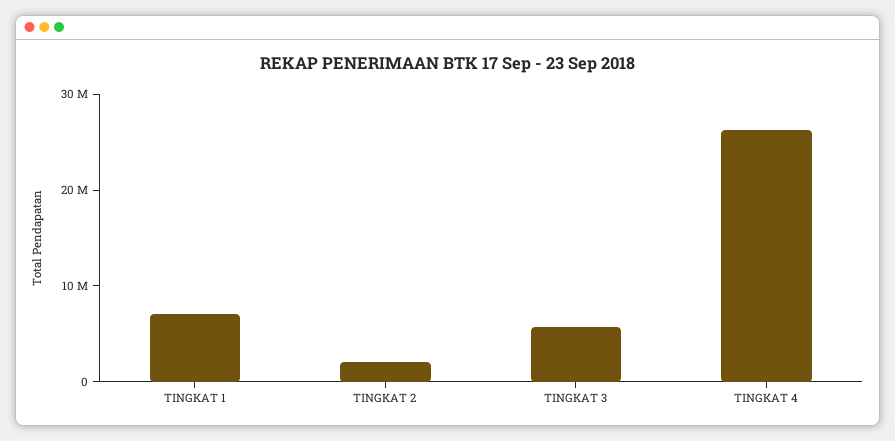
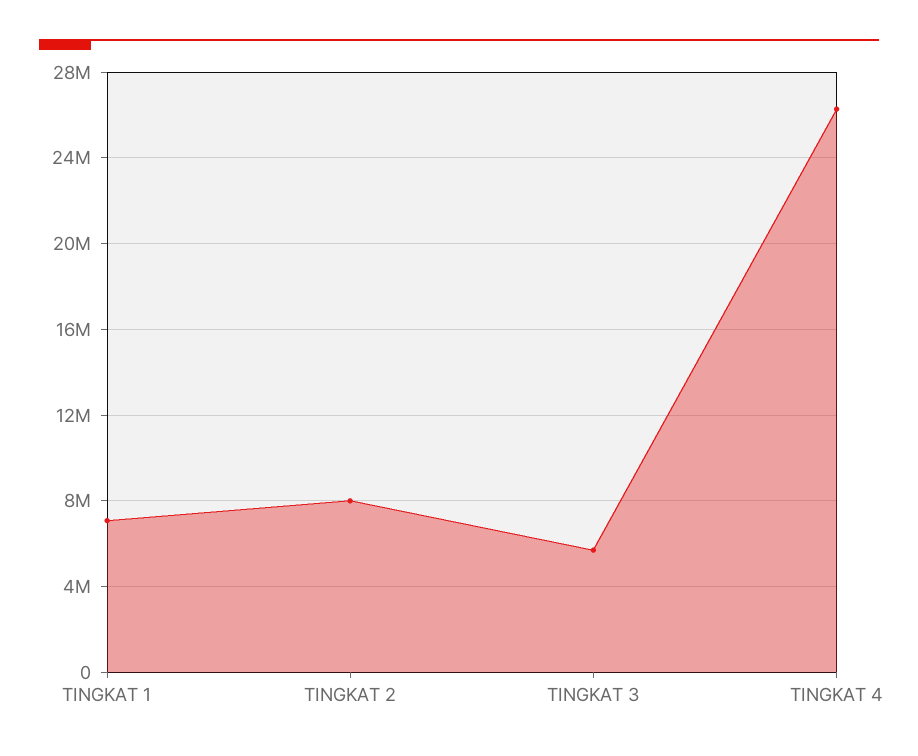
  {
    "TINGKAT 1": 7000000,
-   "TINGKAT 2": 2000000,
+   "TINGKAT 2": 8000000,
    "TINGKAT 3": 5500000,
    "TINGKAT 4": 26500000
  }

